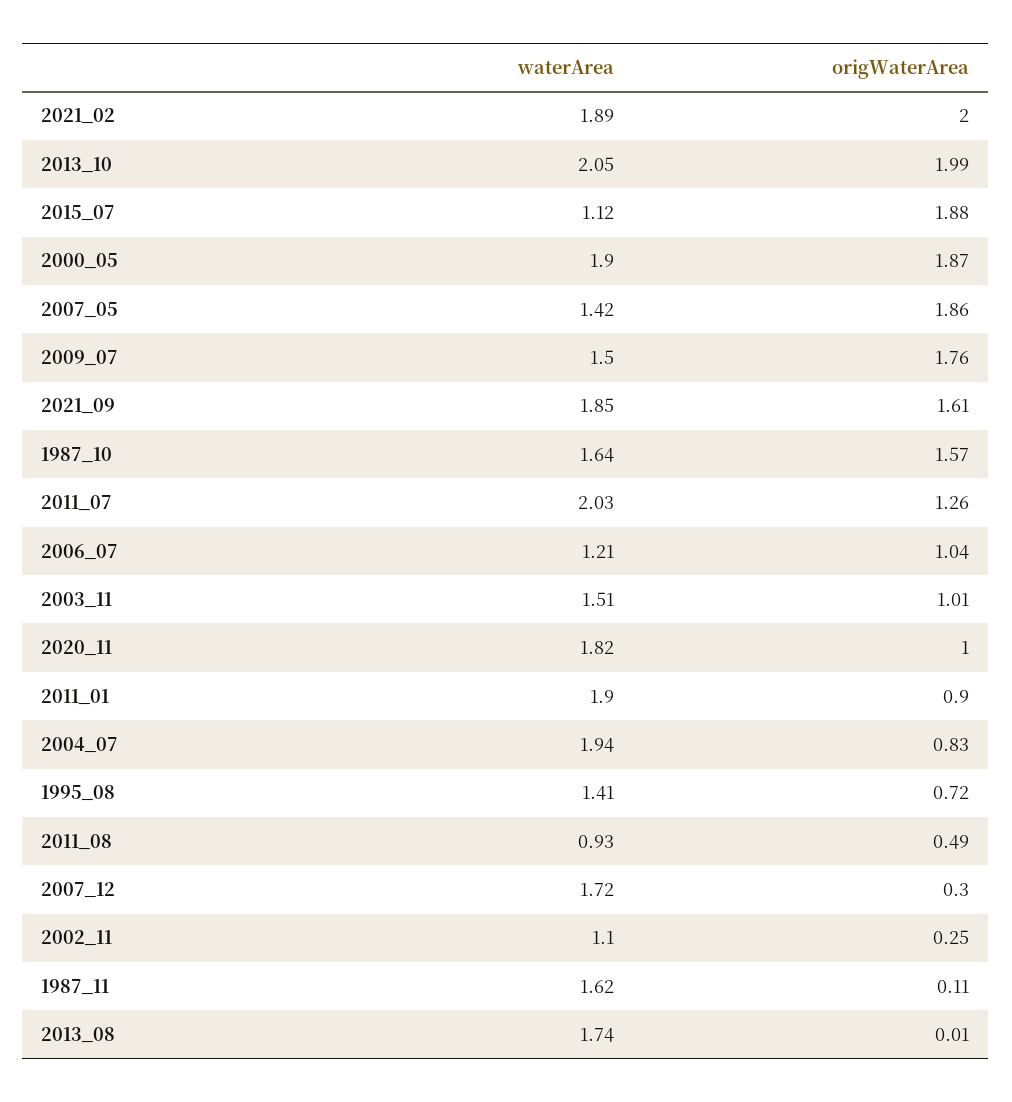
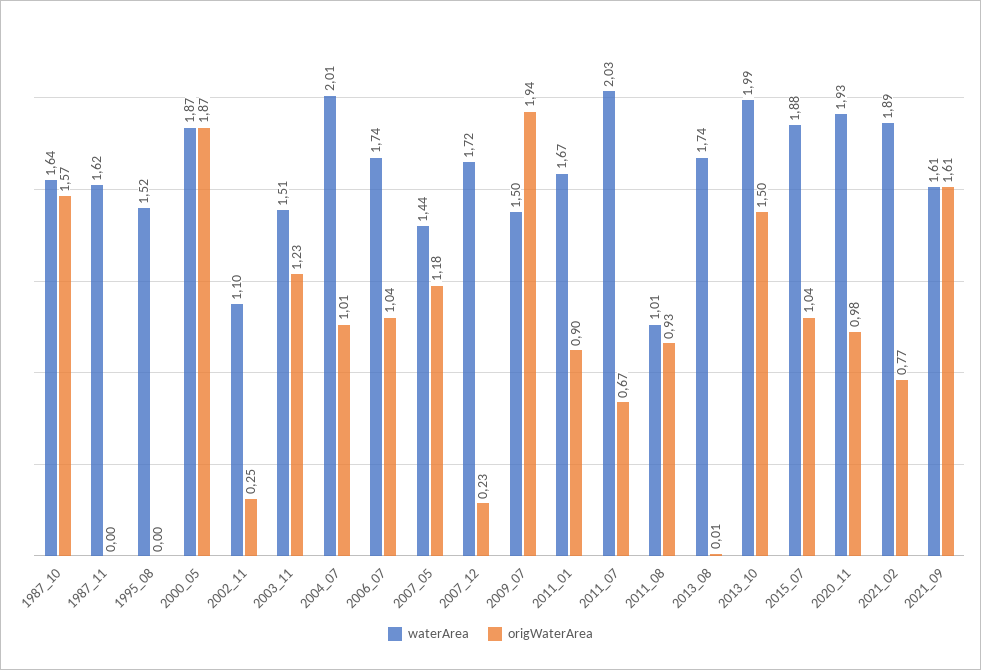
  {
    "waterArea": {
      "2021_02": 1.89,
-     "2013_10": 2.05,
+     "2013_10": 1.99,
-     "2015_07": 1.12,
+     "2015_07": 1.88,
-     "2000_05": 1.9,
+     "2000_05": 1.87,
-     "2007_05": 1.42,
+     "2007_05": 1.44,
      "2009_07": 1.5,
-     "2021_09": 1.85,
+     "2021_09": 1.61,
      "1987_10": 1.64,
      "2011_07": 2.03,
-     "2006_07": 1.21,
+     "2006_07": 1.74,
      "2003_11": 1.51,
-     "2020_11": 1.82,
+     "2020_11": 1.93,
-     "2011_01": 1.9,
+     "2011_01": 1.67,
-     "2004_07": 1.94,
+     "2004_07": 2.01,
-     "1995_08": 1.41,
+     "1995_08": 1.52,
-     "2011_08": 0.93,
+     "2011_08": 1.01,
      "2007_12": 1.72,
      "2002_11": 1.1,
      "1987_11": 1.62,
      "2013_08": 1.74
    },
    "origWaterArea": {
-     "2021_02": 2,
+     "2021_02": 0.77,
-     "2013_10": 1.99,
+     "2013_10": 1.5,
-     "2015_07": 1.88,
+     "2015_07": 1.04,
      "2000_05": 1.87,
-     "2007_05": 1.86,
+     "2007_05": 1.18,
-     "2009_07": 1.76,
+     "2009_07": 1.94,
      "2021_09": 1.61,
      "1987_10": 1.57,
-     "2011_07": 1.26,
+     "2011_07": 0.67,
      "2006_07": 1.04,
-     "2003_11": 1.01,
+     "2003_11": 1.23,
-     "2020_11": 1,
+     "2020_11": 0.98,
      "2011_01": 0.9,
-     "2004_07": 0.83,
+     "2004_07": 1.01,
-     "1995_08": 0.72,
+     "1995_08": 0,
-     "2011_08": 0.49,
+     "2011_08": 0.93,
-     "2007_12": 0.3,
+     "2007_12": 0.23,
      "2002_11": 0.25,
-     "1987_11": 0.11,
+     "1987_11": 0,
      "2013_08": 0.01
    }
  }

